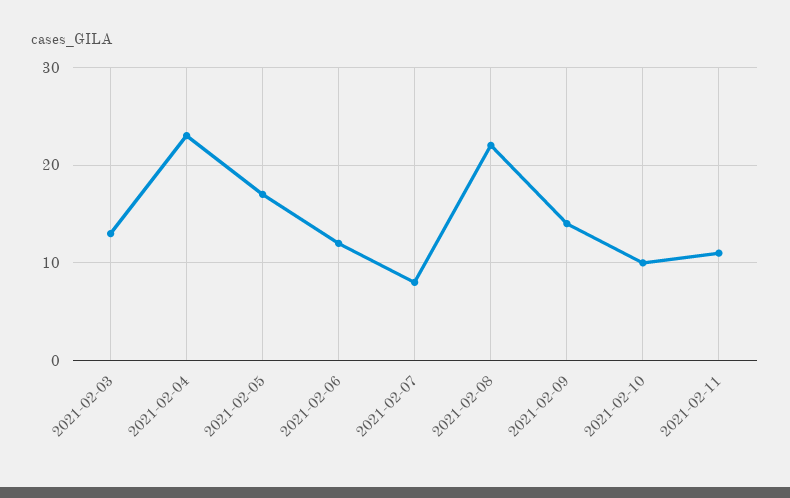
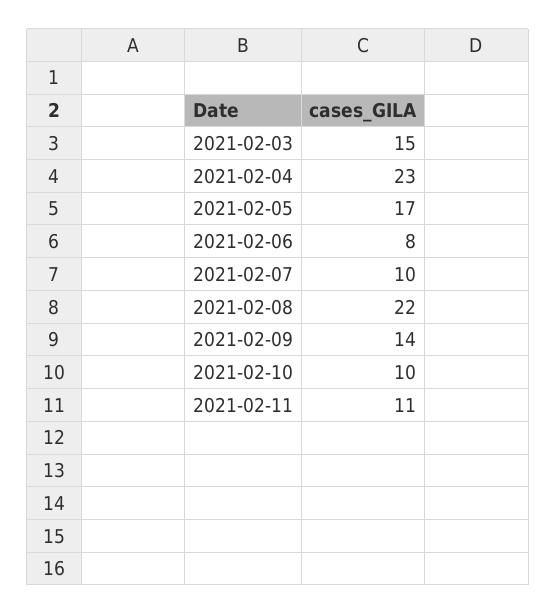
  {
-   "2021-02-03": 13,
+   "2021-02-03": 15,
    "2021-02-04": 23,
    "2021-02-05": 17,
-   "2021-02-06": 12,
+   "2021-02-06": 8,
-   "2021-02-07": 8,
+   "2021-02-07": 10,
    "2021-02-08": 22,
    "2021-02-09": 14,
    "2021-02-10": 10,
    "2021-02-11": 11
  }

